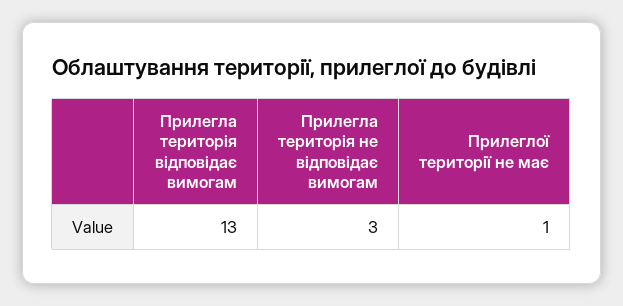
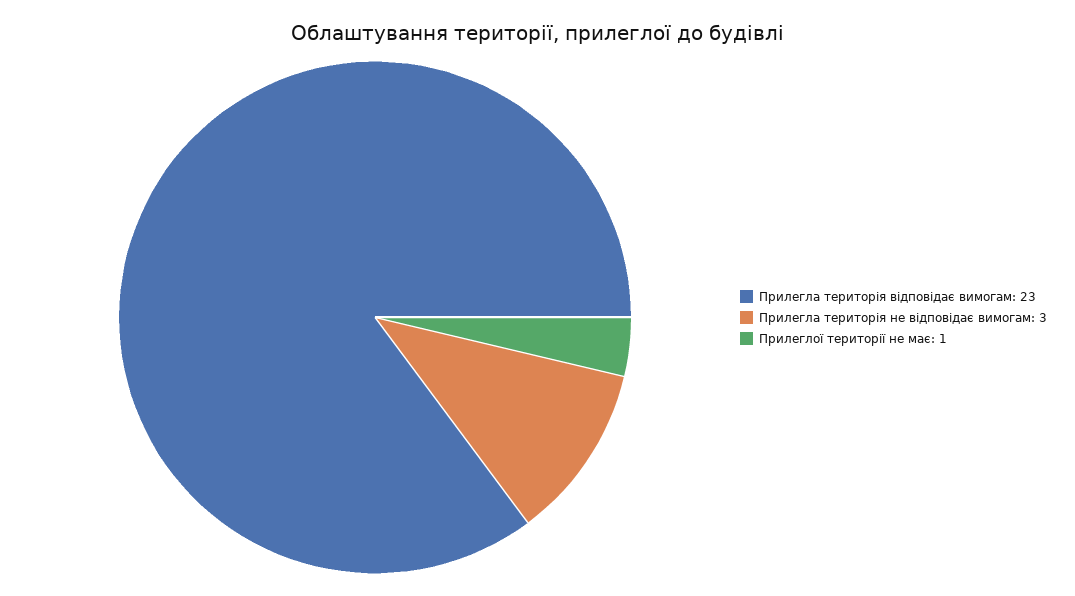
  {
-   "Прилегла територія відповідає вимогам": 13,
+   "Прилегла територія відповідає вимогам": 23,
    "Прилегла територія не відповідає вимогам": 3,
    "Прилеглої території не має": 1
  }

